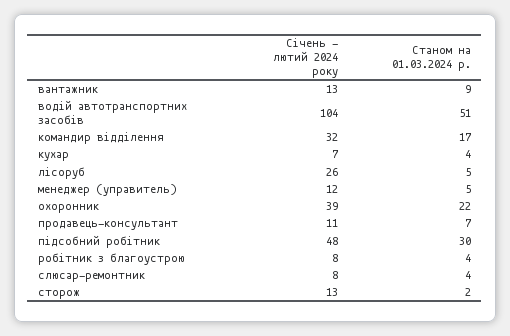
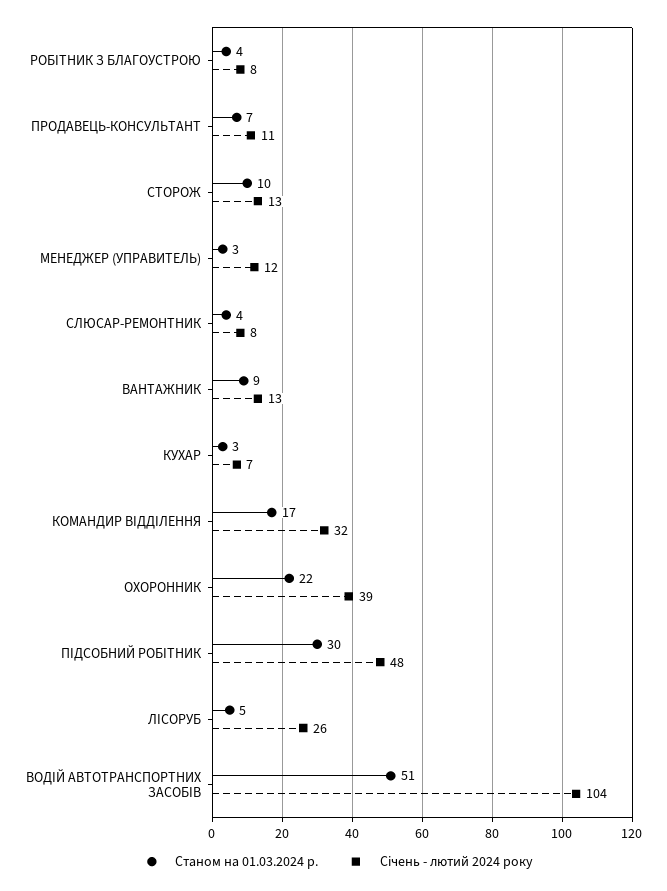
  {
    "Січень - лютий 2024 року": {
      "вантажник": 13,
      "водій автотранспортних засобів": 104,
      "командир відділення": 32,
      "кухар": 7,
      "лісоруб": 26,
      "менеджер (управитель)": 12,
      "охоронник": 39,
      "продавець-консультант": 11,
      "підсобний робітник": 48,
      "робітник з благоустрою": 8,
      "слюсар-ремонтник": 8,
      "сторож": 13
    },
    "Станом на 01.03.2024 р.": {
      "вантажник": 9,
      "водій автотранспортних засобів": 51,
      "командир відділення": 17,
-     "кухар": 4,
+     "кухар": 3,
      "лісоруб": 5,
-     "менеджер (управитель)": 5,
+     "менеджер (управитель)": 3,
      "охоронник": 22,
      "продавець-консультант": 7,
      "підсобний робітник": 30,
      "робітник з благоустрою": 4,
      "слюсар-ремонтник": 4,
-     "сторож": 2
+     "сторож": 10
    }
  }

